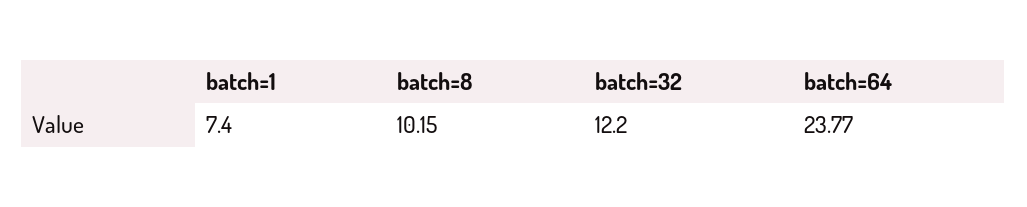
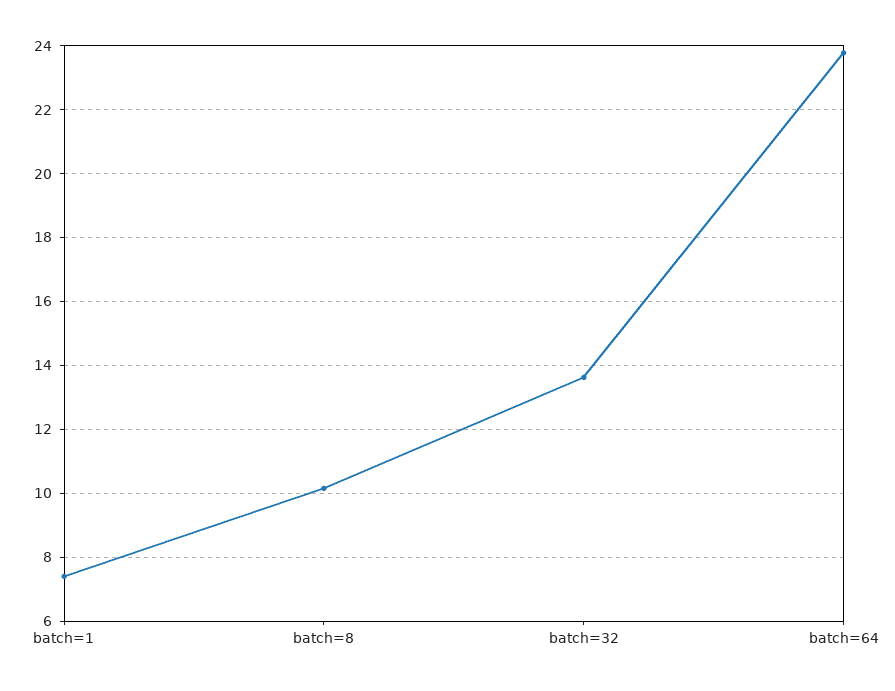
  {
    "batch=1": 7.4,
    "batch=8": 10.15,
-   "batch=32": 12.2,
+   "batch=32": 13.6,
    "batch=64": 23.77
  }

